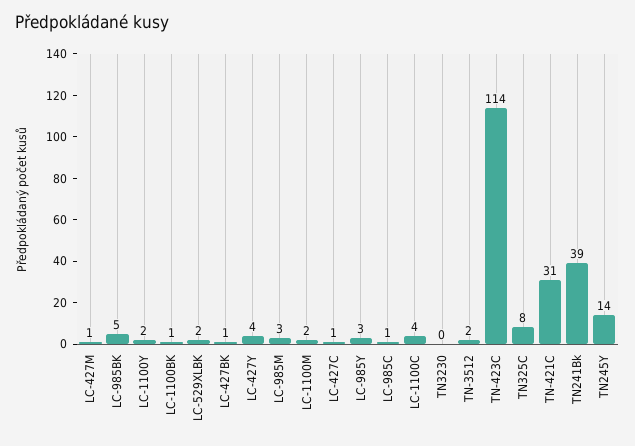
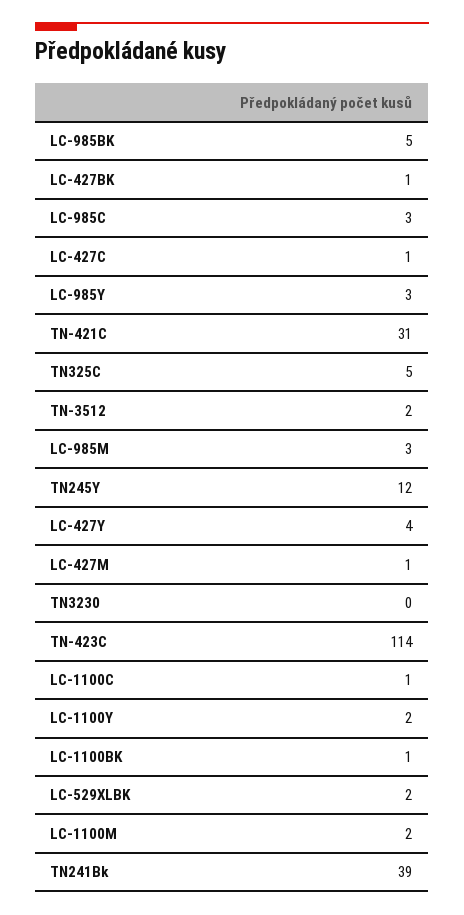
  {
    "LC-427M": 1,
    "LC-985BK": 5,
    "LC-1100Y": 2,
    "LC-1100BK": 1,
    "LC-529XLBK": 2,
    "LC-427BK": 1,
    "LC-427Y": 4,
    "LC-985M": 3,
    "LC-1100M": 2,
    "LC-427C": 1,
    "LC-985Y": 3,
-   "LC-985C": 1,
+   "LC-985C": 3,
-   "LC-1100C": 4,
+   "LC-1100C": 1,
    "TN3230": 0,
    "TN-3512": 2,
    "TN-423C": 114,
-   "TN325C": 8,
+   "TN325C": 5,
    "TN-421C": 31,
    "TN241Bk": 39,
-   "TN245Y": 14
+   "TN245Y": 12
  }

